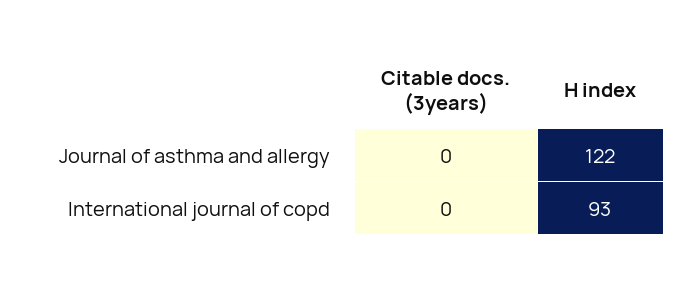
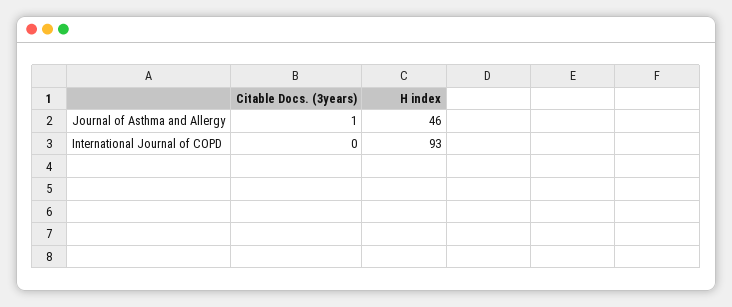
  {
    "Citable docs. (3years)": {
-     "Journal of asthma and allergy": 0,
+     "Journal of asthma and allergy": 1,
      "International journal of copd": 0
    },
    "H index": {
-     "Journal of asthma and allergy": 122,
+     "Journal of asthma and allergy": 46,
      "International journal of copd": 93
    }
  }

